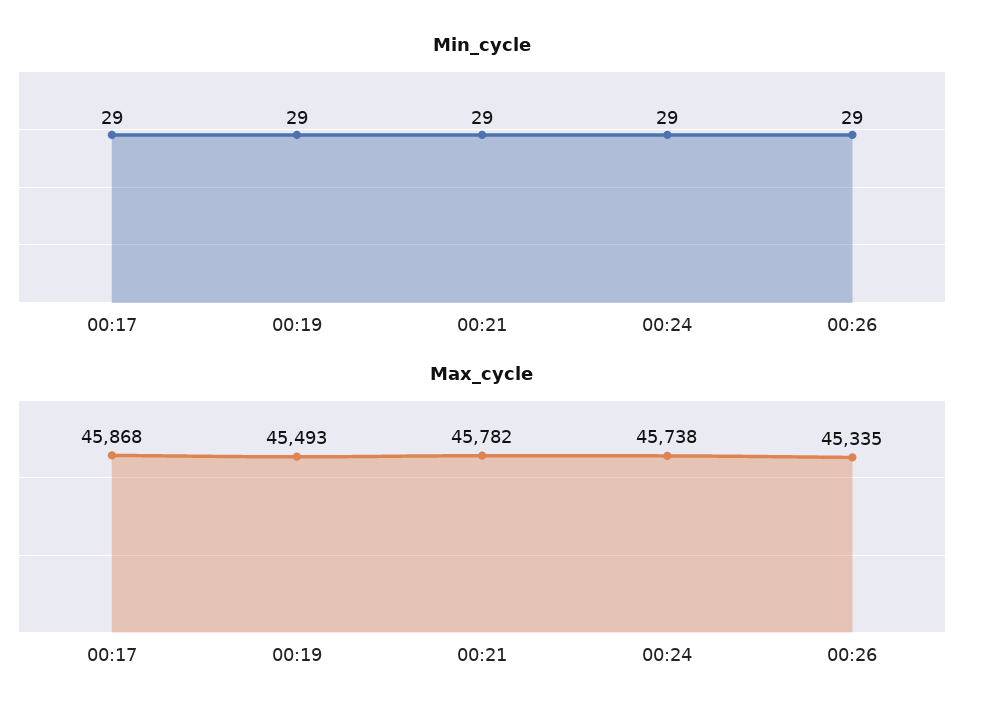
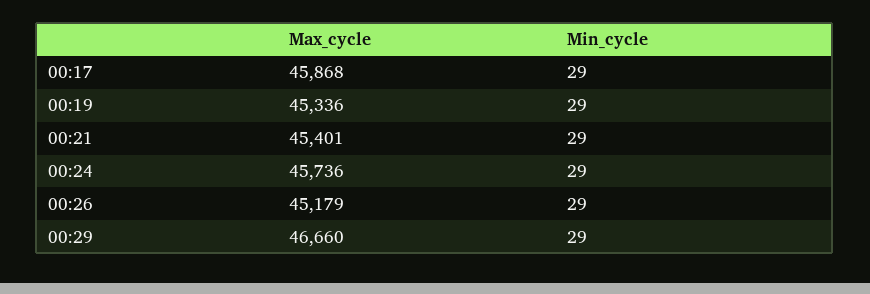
  {
    "Min_cycle": {
      "00:17": 29,
      "00:19": 29,
      "00:21": 29,
      "00:24": 29,
-     "00:26": 29
+     "00:26": 29,
+     "00:29": 29
    },
    "Max_cycle": {
      "00:17": 45868,
-     "00:19": 45493,
+     "00:19": 45336,
-     "00:21": 45782,
+     "00:21": 45401,
-     "00:24": 45738,
+     "00:24": 45736,
-     "00:26": 45335
+     "00:26": 45179,
+     "00:29": 46660
    }
  }

